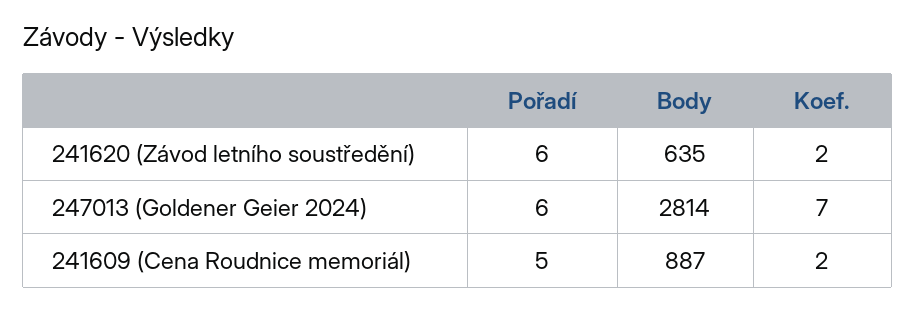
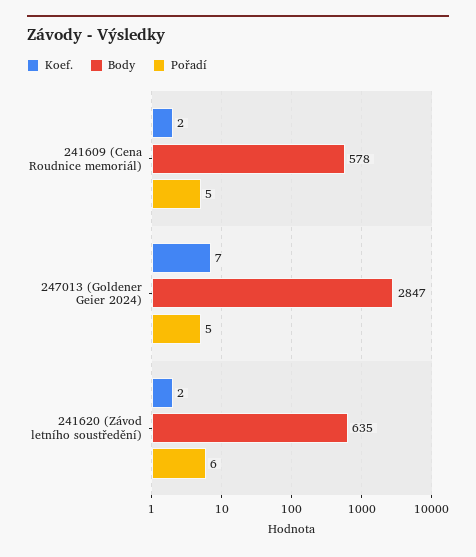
  {
    "Pořadí": {
      "241620 (Závod letního soustředění)": 6,
-     "247013 (Goldener Geier 2024)": 6,
+     "247013 (Goldener Geier 2024)": 5,
      "241609 (Cena Roudnice memoriál)": 5
    },
    "Body": {
      "241620 (Závod letního soustředění)": 635,
-     "247013 (Goldener Geier 2024)": 2814,
+     "247013 (Goldener Geier 2024)": 2847,
-     "241609 (Cena Roudnice memoriál)": 887
+     "241609 (Cena Roudnice memoriál)": 578
    },
    "Koef.": {
      "241620 (Závod letního soustředění)": 2,
      "247013 (Goldener Geier 2024)": 7,
      "241609 (Cena Roudnice memoriál)": 2
    }
  }

